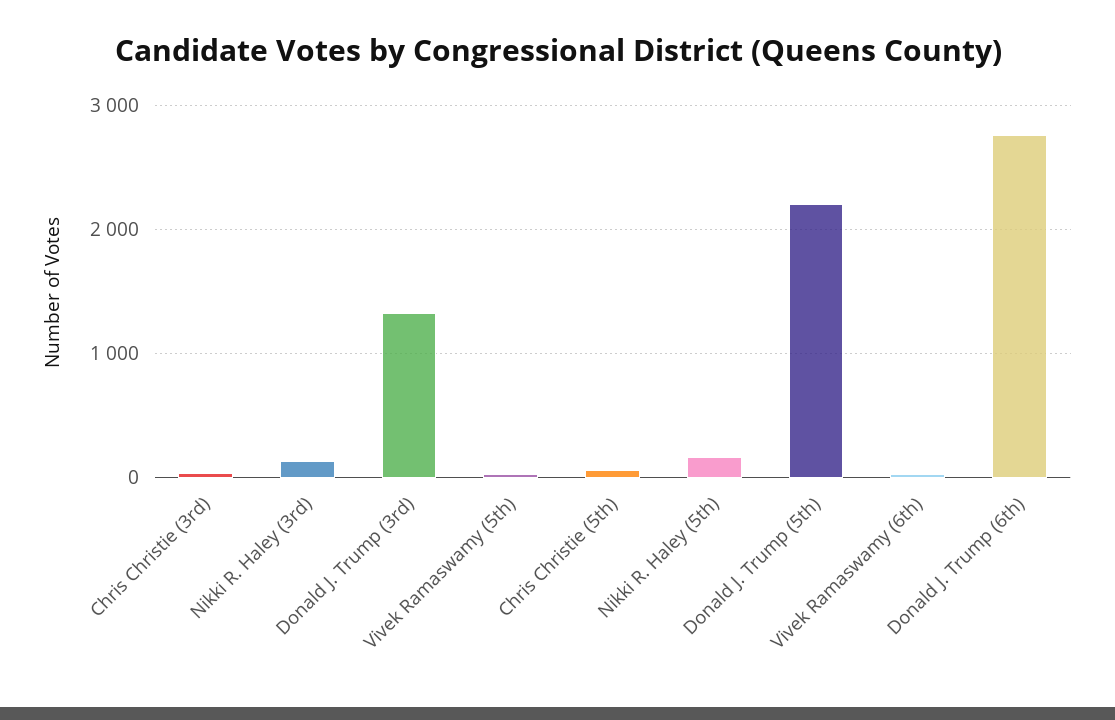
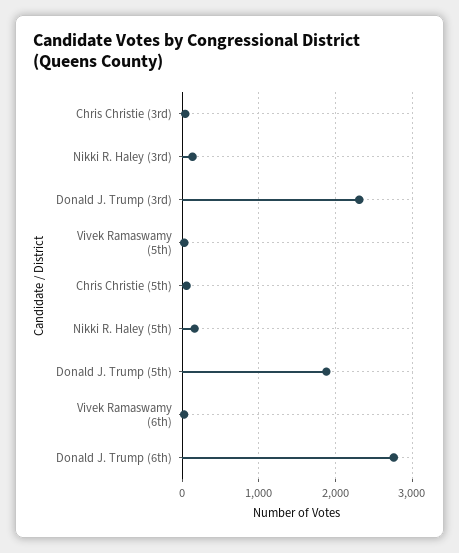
  {
    "Chris Christie (3rd)": 0,
    "Nikki R. Haley (3rd)": 100,
-   "Donald J. Trump (3rd)": 1300,
+   "Donald J. Trump (3rd)": 2300,
    "Vivek Ramaswamy (5th)": 0,
    "Chris Christie (5th)": 100,
    "Nikki R. Haley (5th)": 200,
-   "Donald J. Trump (5th)": 2200,
+   "Donald J. Trump (5th)": 1900,
    "Vivek Ramaswamy (6th)": 0,
    "Donald J. Trump (6th)": 2800
  }

